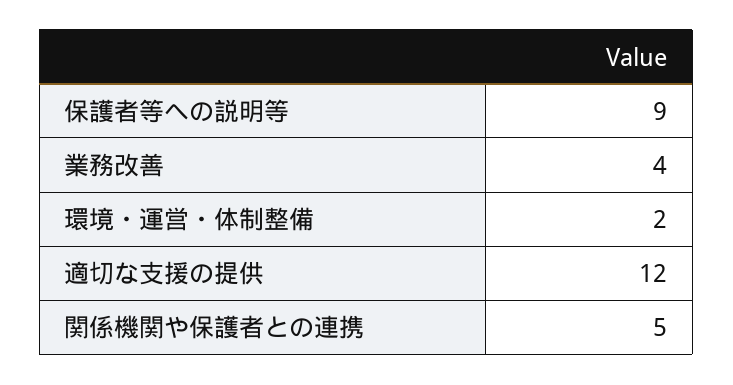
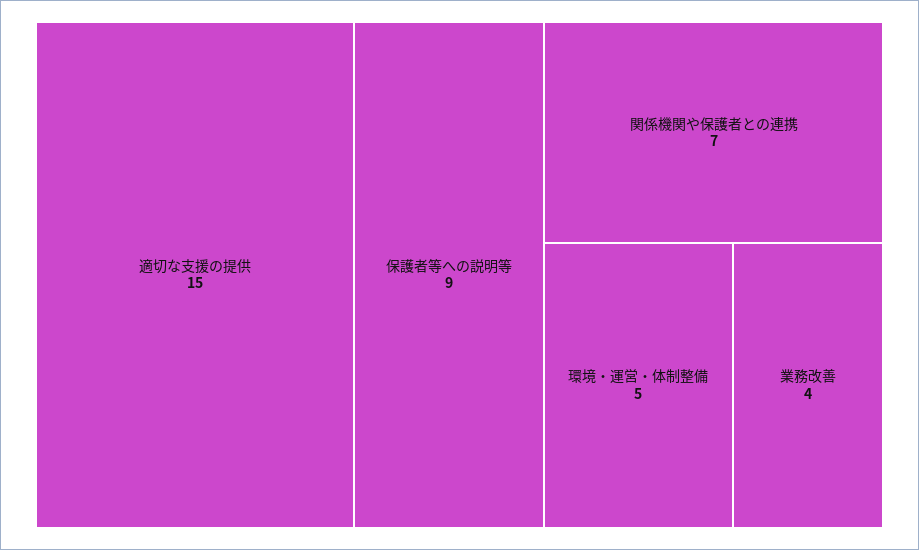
  {
    "保護者等への説明等": 9,
    "業務改善": 4,
-   "環境・運営・体制整備": 2,
+   "環境・運営・体制整備": 5,
-   "適切な支援の提供": 12,
+   "適切な支援の提供": 15,
-   "関係機関や保護者との連携": 5
+   "関係機関や保護者との連携": 7
  }

